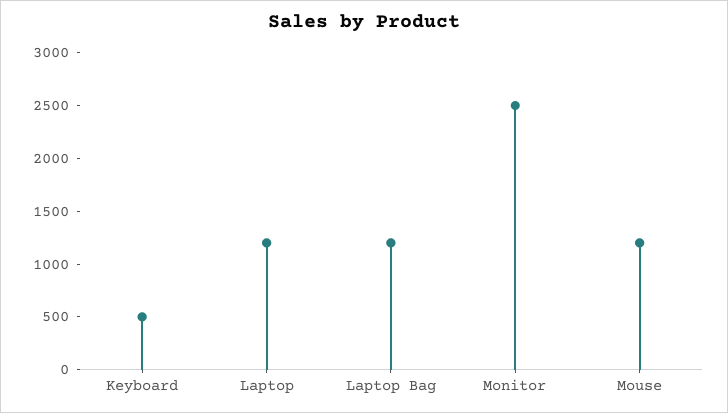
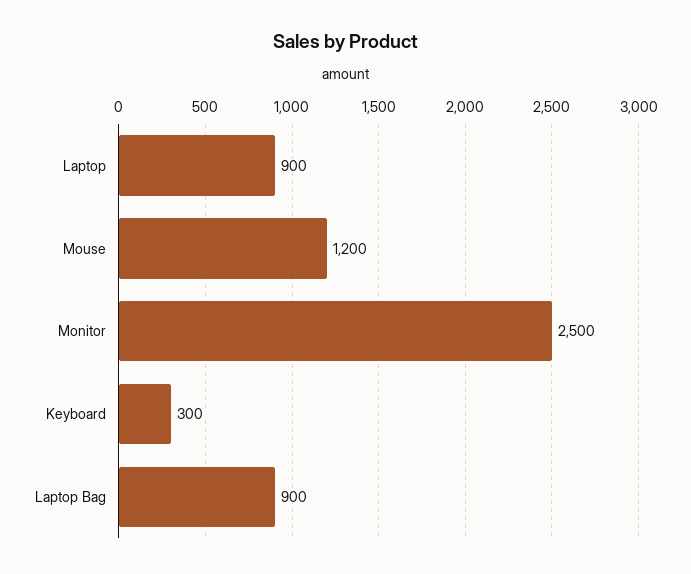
  {
-   "Keyboard": 500,
+   "Keyboard": 300,
-   "Laptop": 1200,
+   "Laptop": 900,
-   "Laptop Bag": 1200,
+   "Laptop Bag": 900,
    "Monitor": 2500,
    "Mouse": 1200
  }

